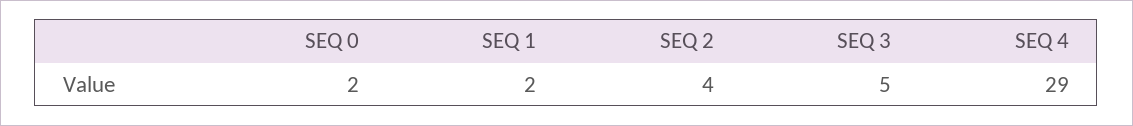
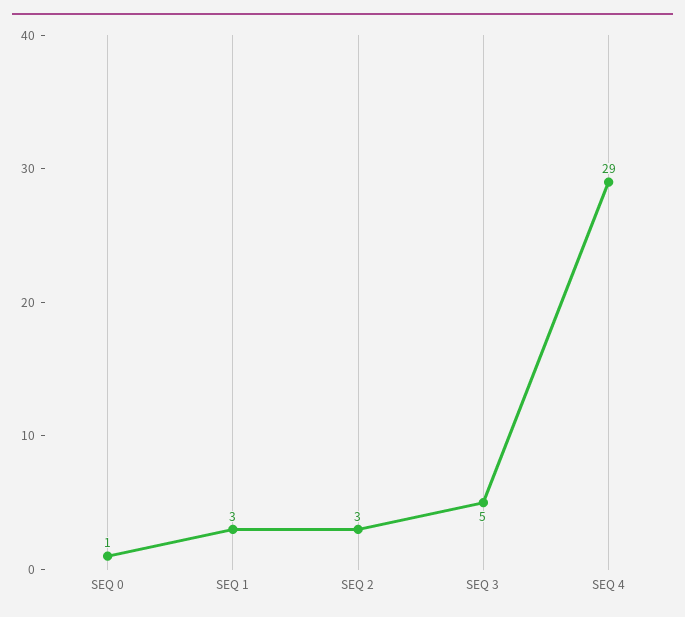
  {
-   "SEQ 0": 2,
+   "SEQ 0": 1,
-   "SEQ 1": 2,
+   "SEQ 1": 3,
-   "SEQ 2": 4,
+   "SEQ 2": 3,
    "SEQ 3": 5,
    "SEQ 4": 29
  }

